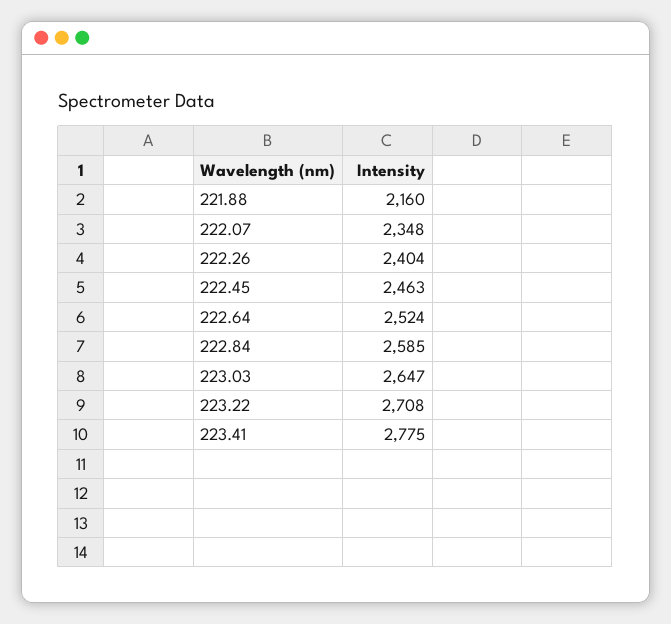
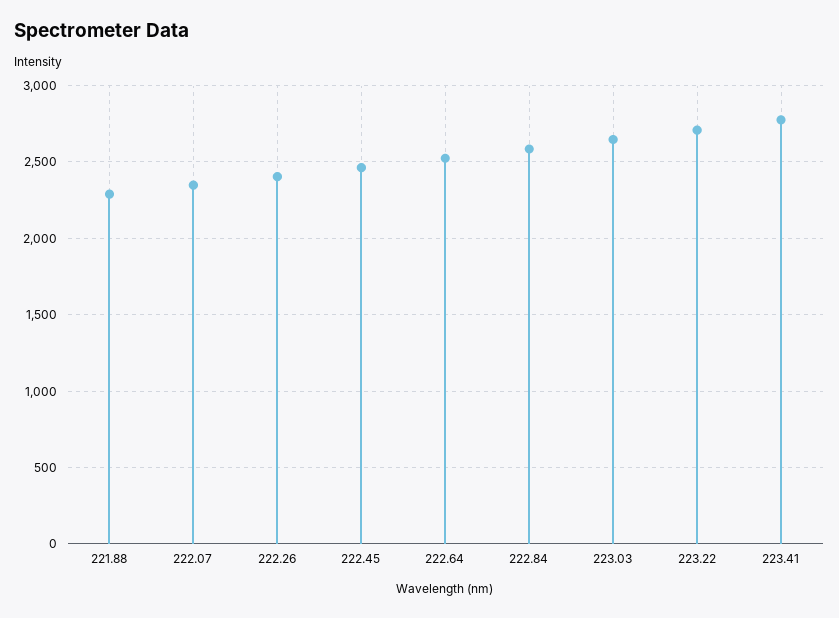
  {
-   "221.88": 2160,
+   "221.88": 2300,
    "222.07": 2348,
    "222.26": 2404,
    "222.45": 2463,
    "222.64": 2524,
    "222.84": 2585,
    "223.03": 2647,
    "223.22": 2708,
    "223.41": 2775
  }

